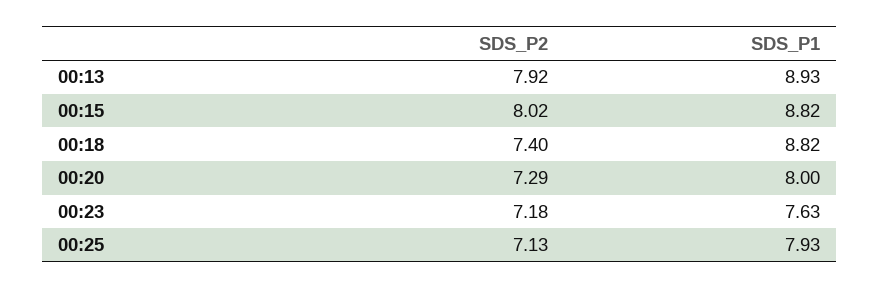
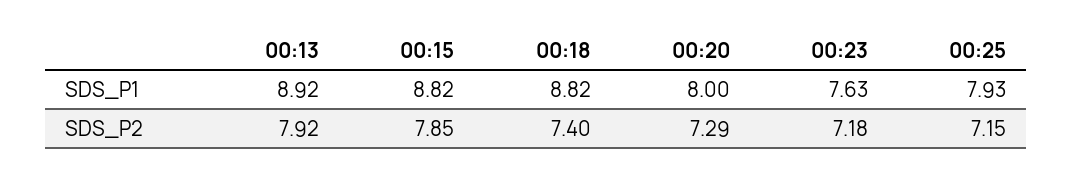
  {
    "SDS_P2": {
      "00:13": 7.92,
-     "00:15": 8.02,
+     "00:15": 7.85,
      "00:18": 7.4,
      "00:20": 7.29,
      "00:23": 7.18,
-     "00:25": 7.13
+     "00:25": 7.15
    },
    "SDS_P1": {
-     "00:13": 8.93,
+     "00:13": 8.92,
      "00:15": 8.82,
      "00:18": 8.82,
      "00:20": 8,
      "00:23": 7.63,
      "00:25": 7.93
    }
  }

